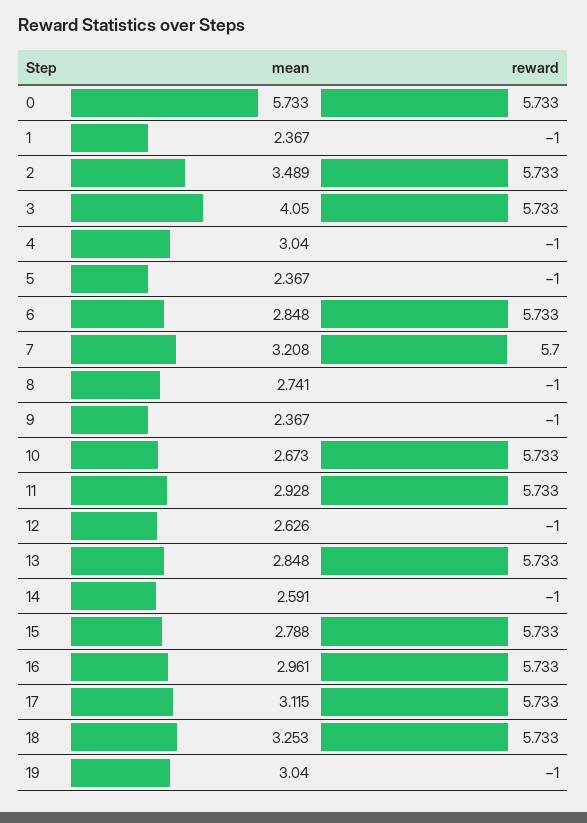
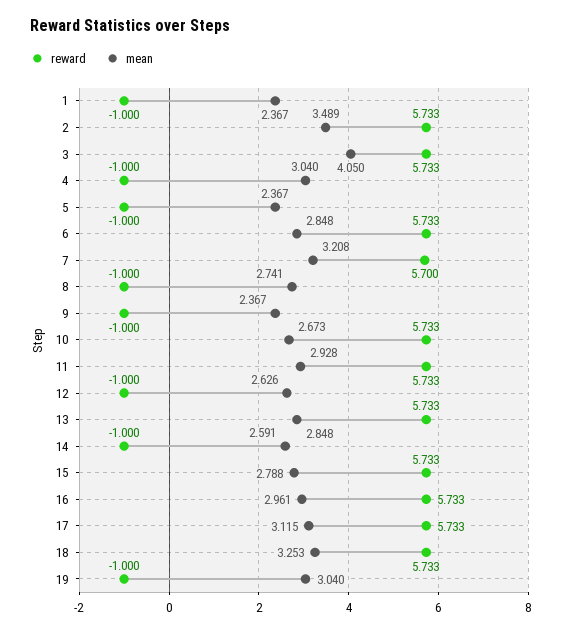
  {
    "mean": {
-     "0": 5.733,
      "1": 2.367,
      "2": 3.489,
      "3": 4.05,
      "4": 3.04,
      "5": 2.367,
      "6": 2.848,
      "7": 3.208,
      "8": 2.741,
      "9": 2.367,
      "10": 2.673,
      "11": 2.928,
      "12": 2.626,
      "13": 2.848,
      "14": 2.591,
      "15": 2.788,
      "16": 2.961,
      "17": 3.115,
      "18": 3.253,
      "19": 3.04
    },
    "reward": {
-     "0": 5.733,
      "1": -1,
      "2": 5.733,
      "3": 5.733,
      "4": -1,
      "5": -1,
      "6": 5.733,
      "7": 5.7,
      "8": -1,
      "9": -1,
      "10": 5.733,
      "11": 5.733,
      "12": -1,
      "13": 5.733,
      "14": -1,
      "15": 5.733,
      "16": 5.733,
      "17": 5.733,
      "18": 5.733,
      "19": -1
    }
  }

